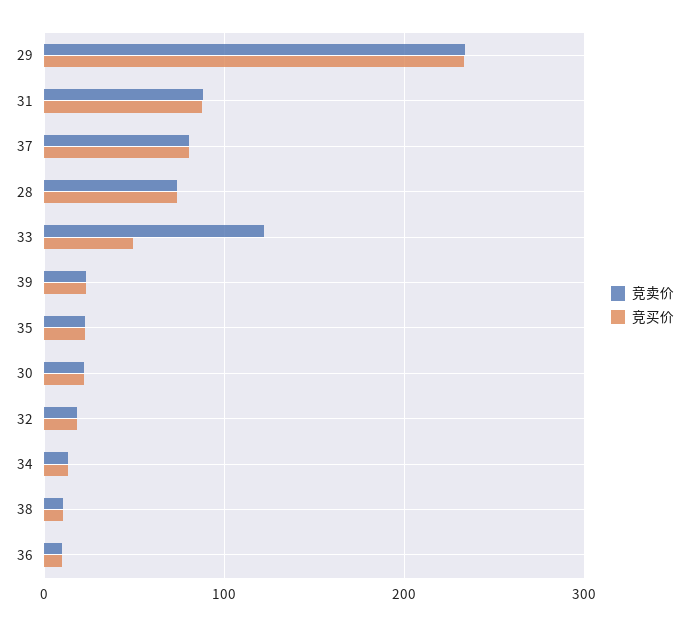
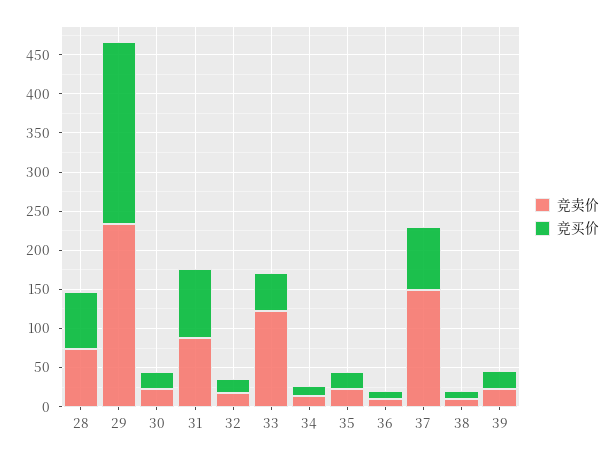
  {
    "竞卖价": {
      "29": 230,
      "31": 90,
-     "37": 80,
+     "37": 150,
      "28": 70,
      "33": 120,
      "39": 20,
      "35": 20,
      "30": 20,
      "32": 20,
      "34": 10,
      "38": 10,
      "36": 10
    },
    "竞买价": {
      "29": 230,
      "31": 90,
      "37": 80,
      "28": 70,
      "33": 50,
      "39": 20,
      "35": 20,
      "30": 20,
      "32": 20,
      "34": 10,
      "38": 10,
      "36": 10
    }
  }

